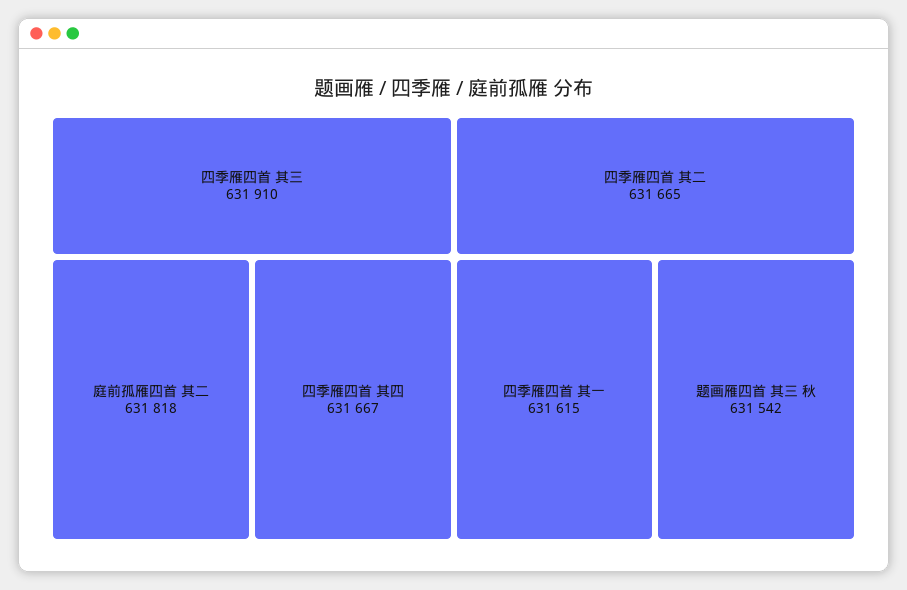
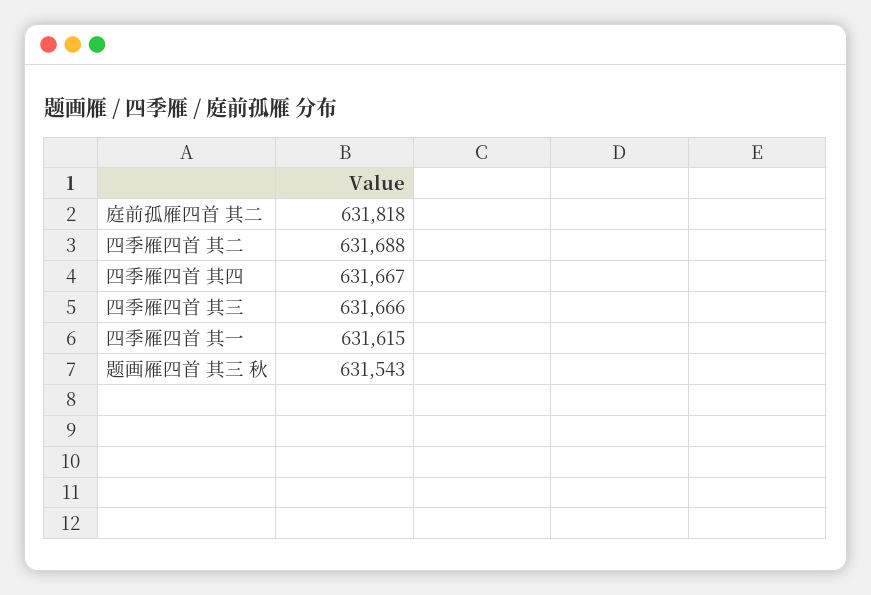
  {
-   "四季雁四首 其三": 631910,
+   "四季雁四首 其三": 631666,
    "庭前孤雁四首 其二": 631818,
    "四季雁四首 其四": 631667,
-   "四季雁四首 其二": 631665,
+   "四季雁四首 其二": 631688,
    "四季雁四首 其一": 631615,
-   "题画雁四首 其三 秋": 631542
+   "题画雁四首 其三 秋": 631543
  }

